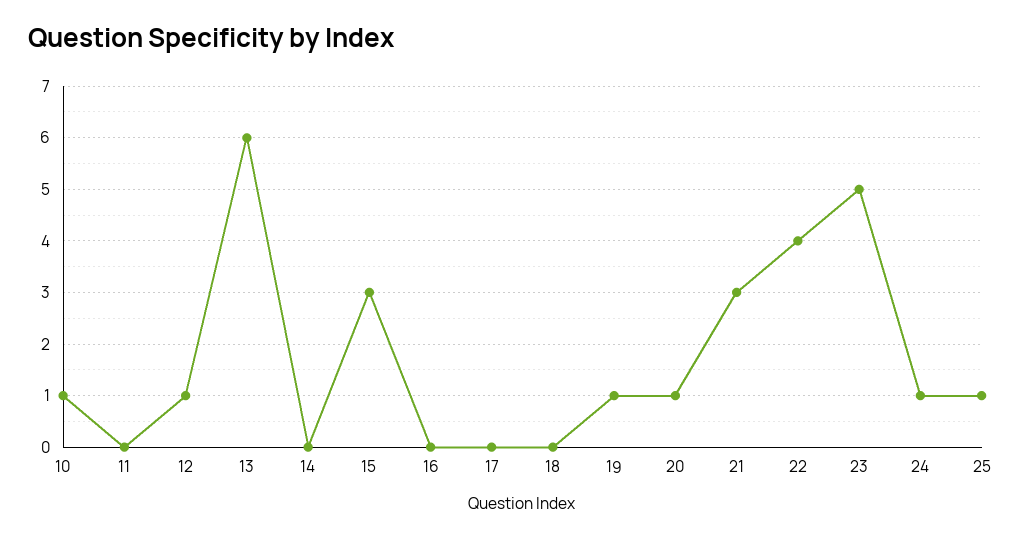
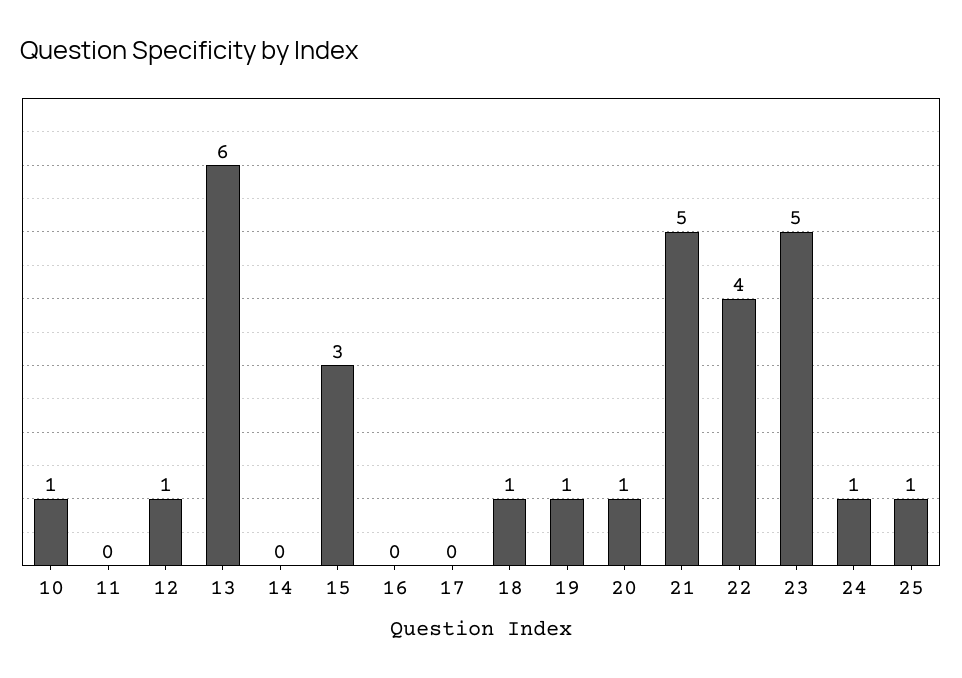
  {
    "10": 1,
    "11": 0,
    "12": 1,
    "13": 6,
    "14": 0,
    "15": 3,
    "16": 0,
    "17": 0,
-   "18": 0,
+   "18": 1,
    "19": 1,
    "20": 1,
-   "21": 3,
+   "21": 5,
    "22": 4,
    "23": 5,
    "24": 1,
    "25": 1
  }

